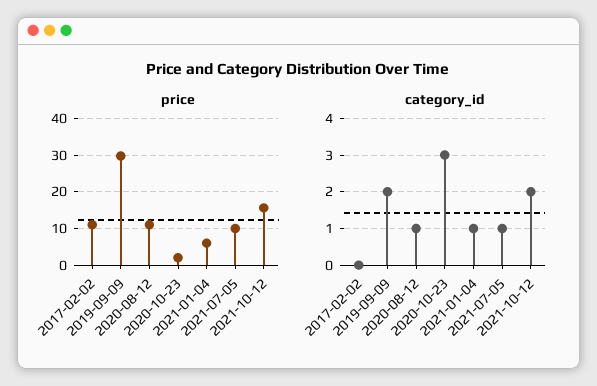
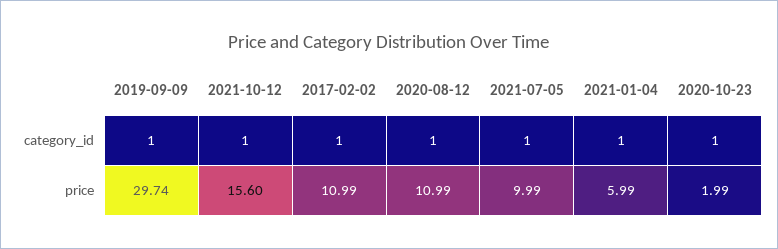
  {
    "price": {
      "2017-02-02": 10.99,
      "2019-09-09": 29.74,
      "2020-08-12": 10.99,
      "2020-10-23": 1.99,
      "2021-01-04": 5.99,
      "2021-07-05": 9.99,
      "2021-10-12": 15.6
    },
    "category_id": {
-     "2017-02-02": 0,
+     "2017-02-02": 1,
-     "2019-09-09": 2,
+     "2019-09-09": 1,
      "2020-08-12": 1,
-     "2020-10-23": 3,
+     "2020-10-23": 1,
      "2021-01-04": 1,
      "2021-07-05": 1,
-     "2021-10-12": 2
+     "2021-10-12": 1
    }
  }

